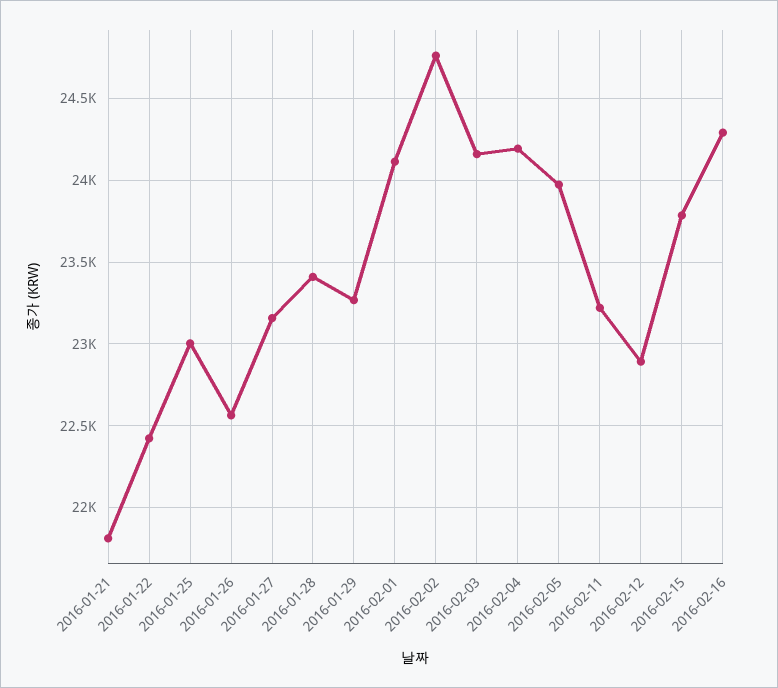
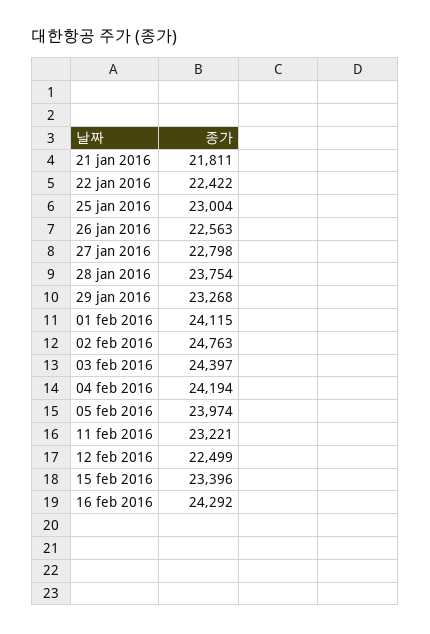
  {
    "2016-01-21": 21811,
    "2016-01-22": 22422,
    "2016-01-25": 23004,
    "2016-01-26": 22563,
-   "2016-01-27": 23150,
+   "2016-01-27": 22798,
-   "2016-01-28": 23400,
+   "2016-01-28": 23754,
    "2016-01-29": 23268,
    "2016-02-01": 24115,
    "2016-02-02": 24763,
-   "2016-02-03": 24150,
+   "2016-02-03": 24397,
    "2016-02-04": 24194,
    "2016-02-05": 23974,
    "2016-02-11": 23221,
-   "2016-02-12": 22900,
+   "2016-02-12": 22499,
-   "2016-02-15": 23800,
+   "2016-02-15": 23396,
    "2016-02-16": 24292
  }

